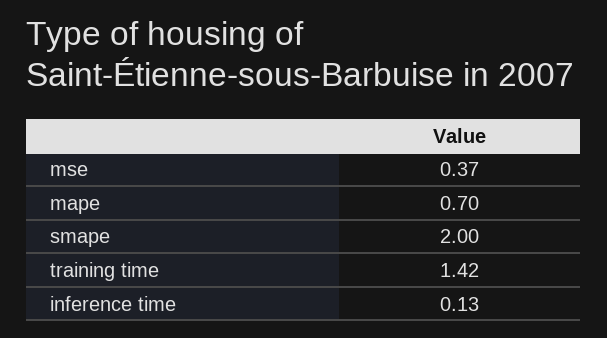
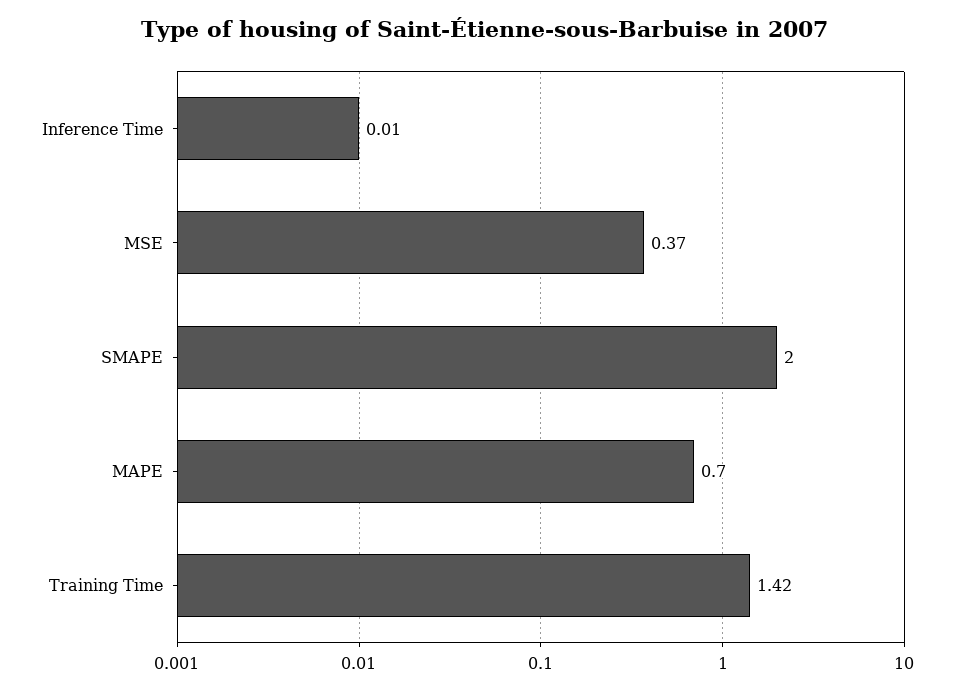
  {
    "mse": 0.37,
    "mape": 0.7,
    "smape": 2,
    "training time": 1.42,
-   "inference time": 0.13
+   "inference time": 0.01
  }

